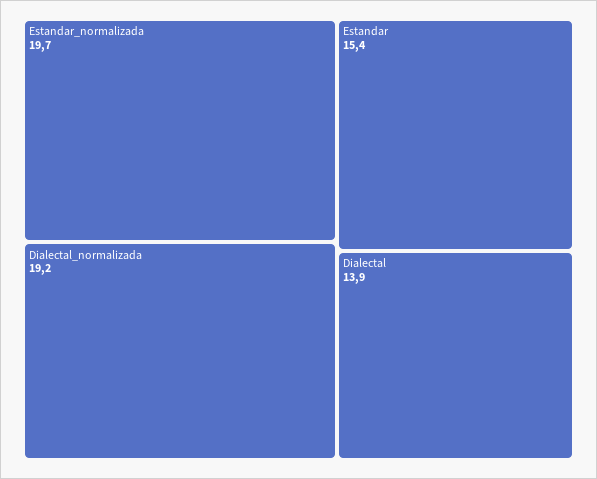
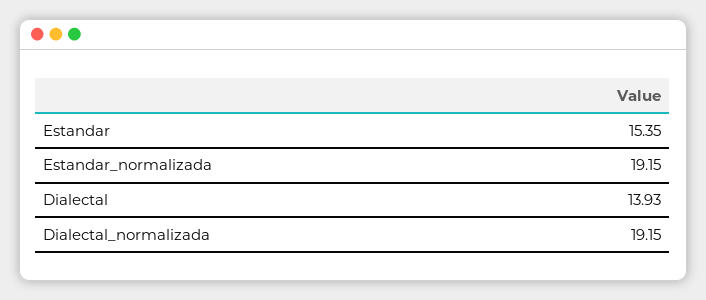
  {
-   "Estandar_normalizada": 19.7,
+   "Estandar_normalizada": 19.15,
    "Dialectal_normalizada": 19.15,
    "Estandar": 15.35,
    "Dialectal": 13.93
  }

